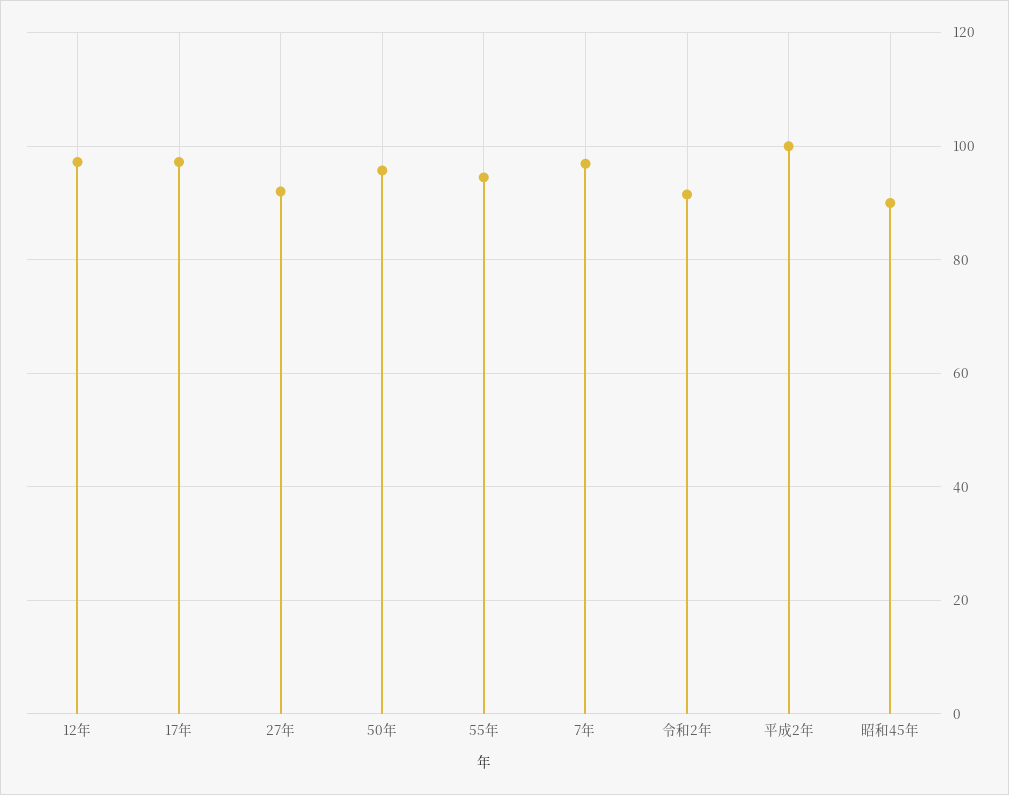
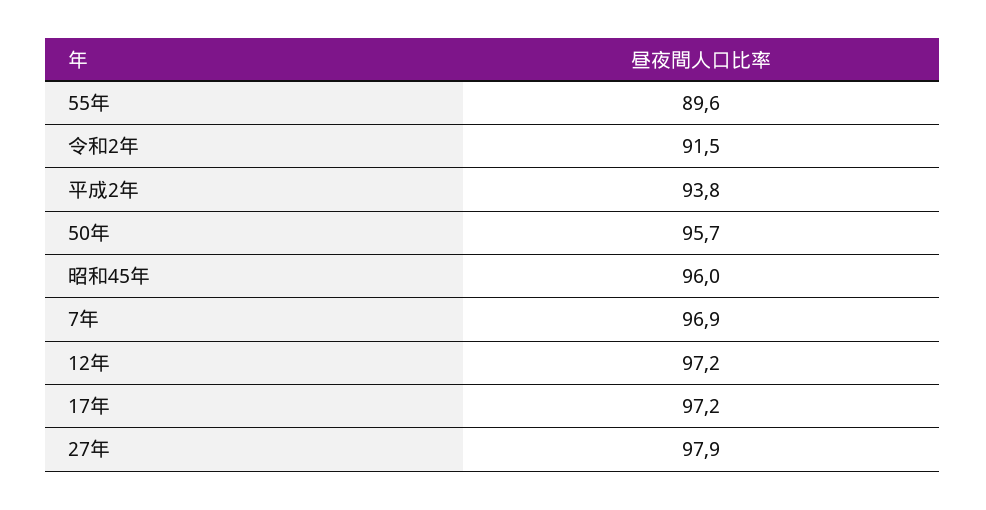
  {
    "12年": 97.2,
    "17年": 97.2,
-   "27年": 92,
+   "27年": 97.9,
    "50年": 95.7,
-   "55年": 94,
+   "55年": 89.6,
    "7年": 96.9,
    "令和2年": 91.5,
-   "平成2年": 100,
+   "平成2年": 93.8,
-   "昭和45年": 90
+   "昭和45年": 96
  }

